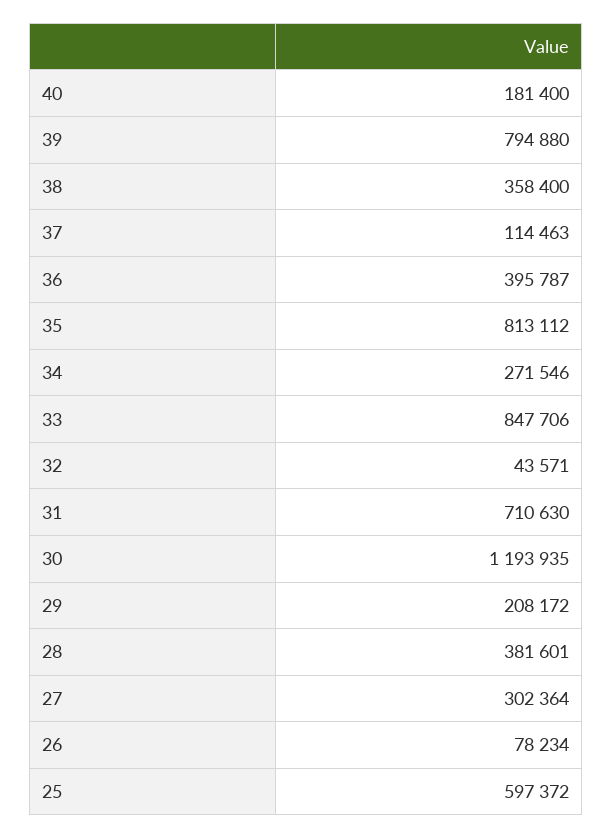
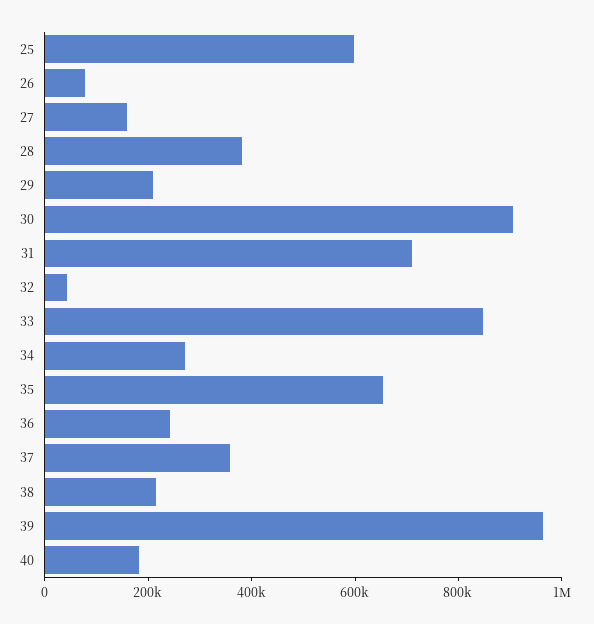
  {
    "40": 181400,
-   "39": 794880,
+   "39": 950000,
-   "38": 358400,
+   "38": 200000,
-   "37": 114463,
+   "37": 350000,
-   "36": 395787,
+   "36": 250000,
-   "35": 813112,
+   "35": 650000,
    "34": 271546,
    "33": 847706,
    "32": 43571,
    "31": 710630,
-   "30": 1193935,
+   "30": 900000,
    "29": 208172,
    "28": 381601,
-   "27": 302364,
+   "27": 150000,
    "26": 78234,
    "25": 597372
  }

